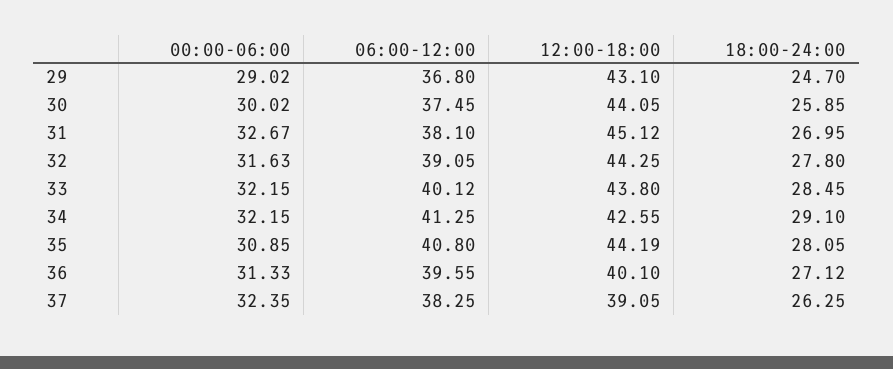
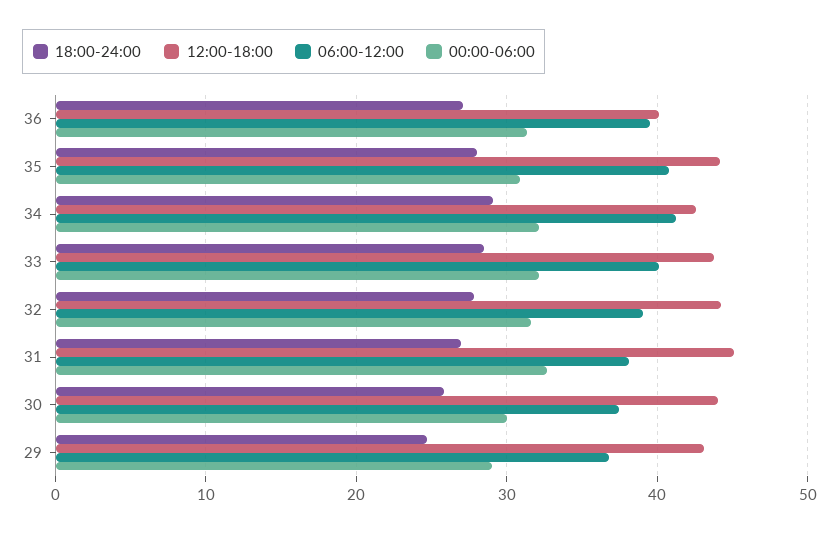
  {
    "00:00-06:00": {
      "29": 29.02,
      "30": 30.02,
      "31": 32.67,
      "32": 31.63,
      "33": 32.15,
      "34": 32.15,
      "35": 30.85,
-     "36": 31.33,
+     "36": 31.33
-     "37": 32.35
    },
    "06:00-12:00": {
      "29": 36.8,
      "30": 37.45,
      "31": 38.1,
      "32": 39.05,
      "33": 40.12,
      "34": 41.25,
      "35": 40.8,
-     "36": 39.55,
+     "36": 39.55
-     "37": 38.25
    },
    "12:00-18:00": {
      "29": 43.1,
      "30": 44.05,
      "31": 45.12,
      "32": 44.25,
      "33": 43.8,
      "34": 42.55,
      "35": 44.19,
-     "36": 40.1,
+     "36": 40.1
-     "37": 39.05
    },
    "18:00-24:00": {
      "29": 24.7,
      "30": 25.85,
      "31": 26.95,
      "32": 27.8,
      "33": 28.45,
      "34": 29.1,
      "35": 28.05,
-     "36": 27.12,
+     "36": 27.12
-     "37": 26.25
    }
  }

